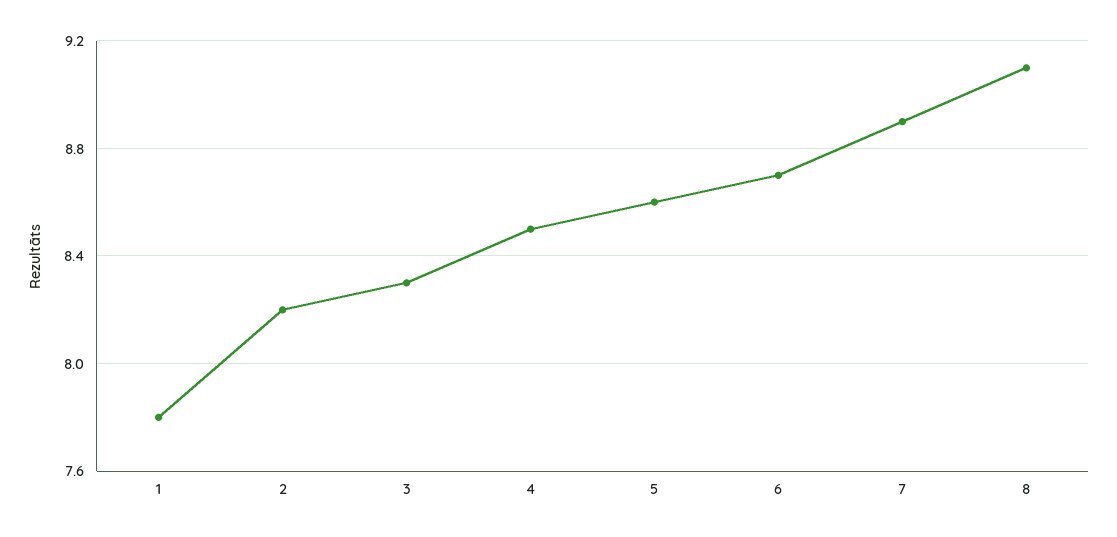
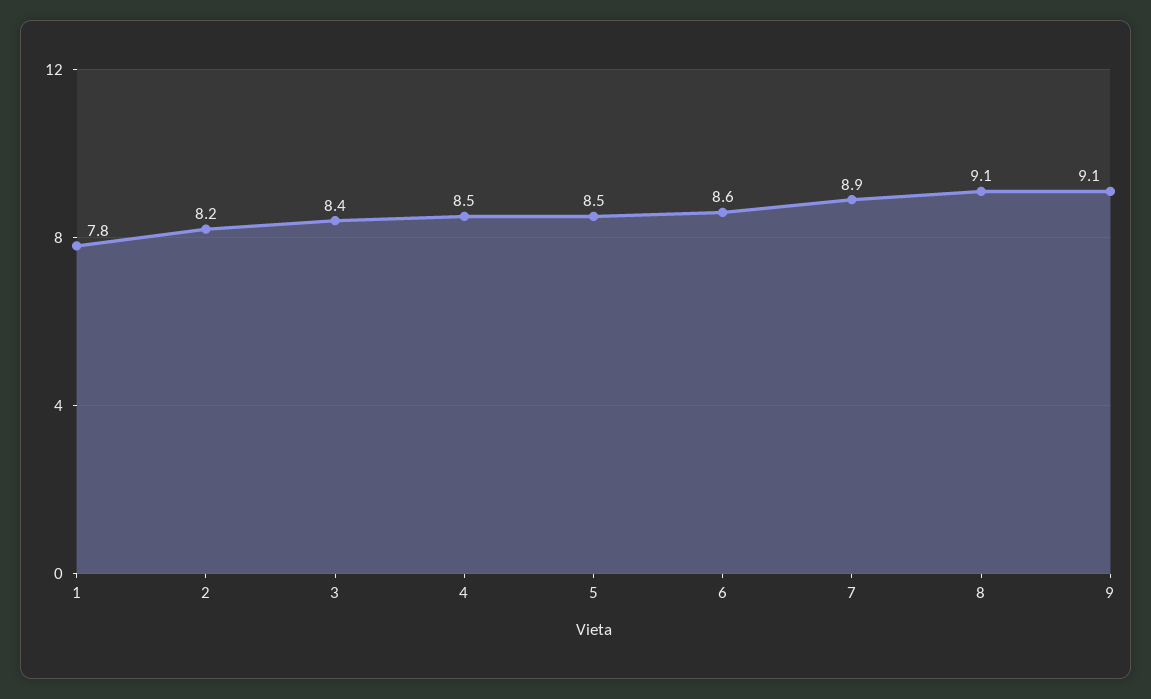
  {
    "1": 7.8,
    "2": 8.2,
-   "3": 8.3,
+   "3": 8.4,
    "4": 8.5,
-   "5": 8.6,
+   "5": 8.5,
-   "6": 8.7,
+   "6": 8.6,
    "7": 8.9,
-   "8": 9.1
+   "8": 9.1,
+   "9": 9.1
  }

